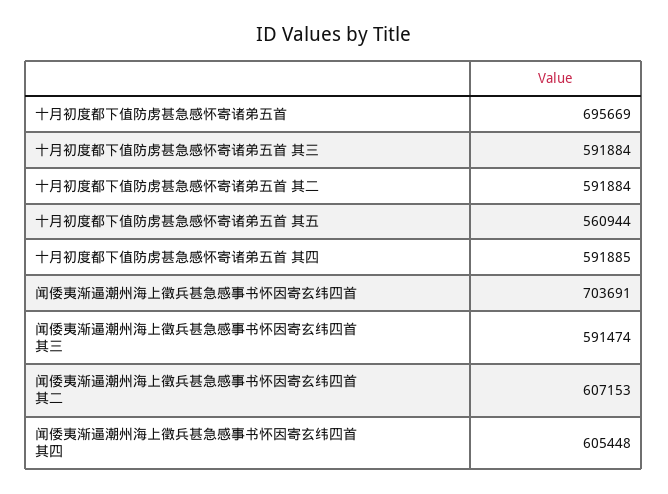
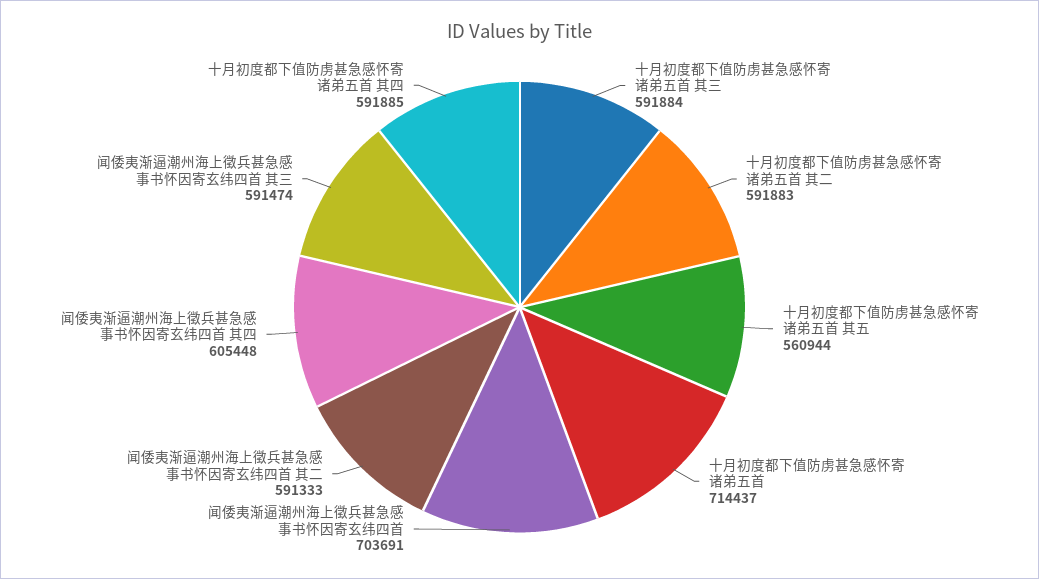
  {
-   "十月初度都下值防虏甚急感怀寄诸弟五首": 695669,
+   "十月初度都下值防虏甚急感怀寄诸弟五首": 714437,
    "十月初度都下值防虏甚急感怀寄诸弟五首 其三": 591884,
-   "十月初度都下值防虏甚急感怀寄诸弟五首 其二": 591884,
+   "十月初度都下值防虏甚急感怀寄诸弟五首 其二": 591883,
    "十月初度都下值防虏甚急感怀寄诸弟五首 其五": 560944,
    "十月初度都下值防虏甚急感怀寄诸弟五首 其四": 591885,
    "闻倭夷渐逼潮州海上徵兵甚急感事书怀因寄玄纬四首": 703691,
    "闻倭夷渐逼潮州海上徵兵甚急感事书怀因寄玄纬四首 其三": 591474,
-   "闻倭夷渐逼潮州海上徵兵甚急感事书怀因寄玄纬四首 其二": 607153,
+   "闻倭夷渐逼潮州海上徵兵甚急感事书怀因寄玄纬四首 其二": 591333,
    "闻倭夷渐逼潮州海上徵兵甚急感事书怀因寄玄纬四首 其四": 605448
  }

